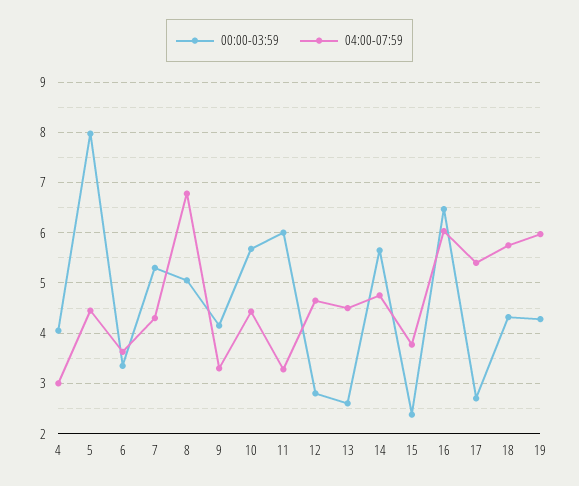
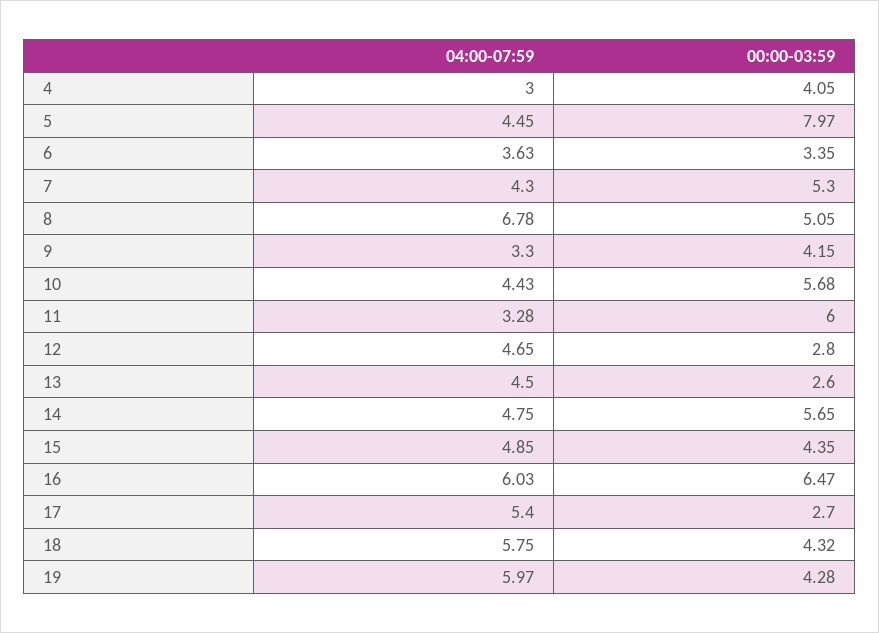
  {
    "00:00-03:59": {
      "4": 4.05,
      "5": 7.97,
      "6": 3.35,
      "7": 5.3,
      "8": 5.05,
      "9": 4.15,
      "10": 5.68,
      "11": 6,
      "12": 2.8,
      "13": 2.6,
      "14": 5.65,
-     "15": 2.4,
+     "15": 4.35,
      "16": 6.47,
      "17": 2.7,
      "18": 4.32,
      "19": 4.28
    },
    "04:00-07:59": {
      "4": 3,
      "5": 4.45,
      "6": 3.63,
      "7": 4.3,
      "8": 6.78,
      "9": 3.3,
      "10": 4.43,
      "11": 3.28,
      "12": 4.65,
      "13": 4.5,
      "14": 4.75,
-     "15": 3.8,
+     "15": 4.85,
      "16": 6.03,
      "17": 5.4,
      "18": 5.75,
      "19": 5.97
    }
  }

